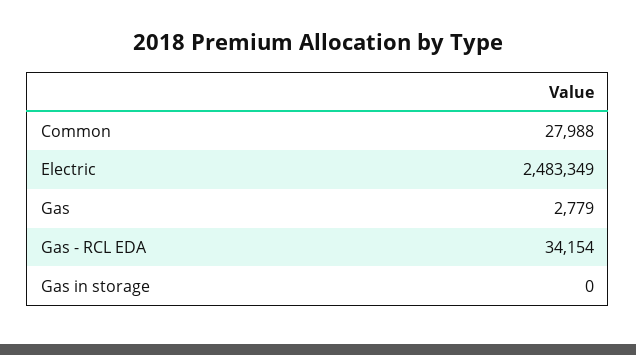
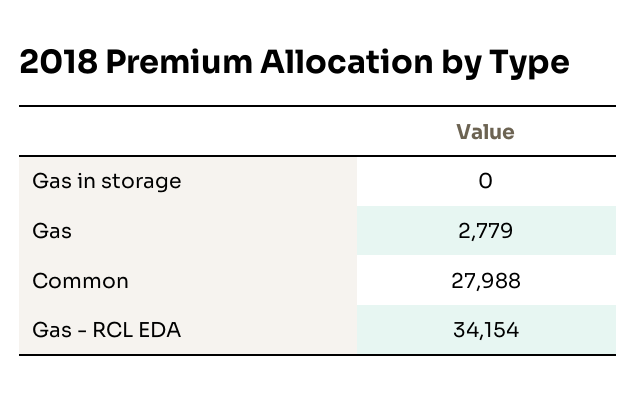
  {
    "Common": 27988,
-   "Electric": 2483349,
    "Gas": 2779,
    "Gas - RCL EDA": 34154,
    "Gas in storage": 0
  }

